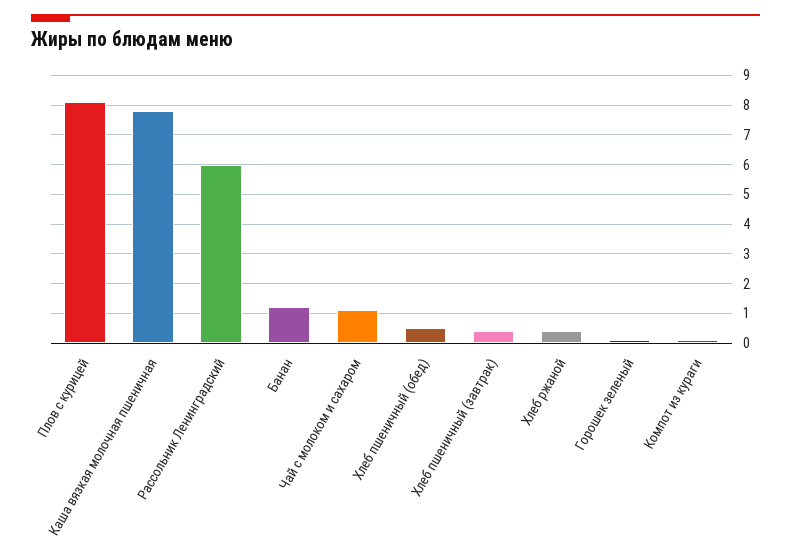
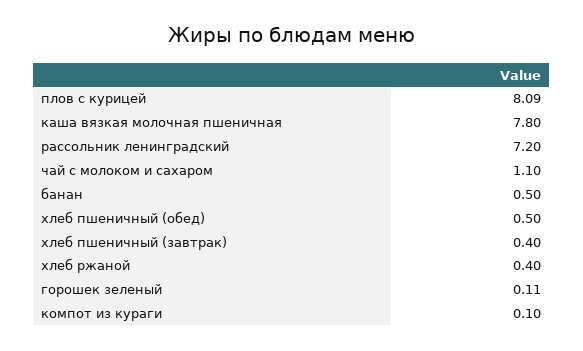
  {
    "Плов с курицей": 8.09,
    "Каша вязкая молочная пшеничная": 7.8,
-   "Рассольник Ленинградский": 6,
+   "Рассольник Ленинградский": 7.2,
-   "Банан": 1.25,
+   "Банан": 0.5,
    "Чай с молоком и сахаром": 1.1,
    "Хлеб пшеничный (обед)": 0.5,
    "Хлеб пшеничный (завтрак)": 0.4,
    "Хлеб ржаной": 0.4,
    "Горошек зеленый": 0.11,
    "Компот из кураги": 0.1
  }

